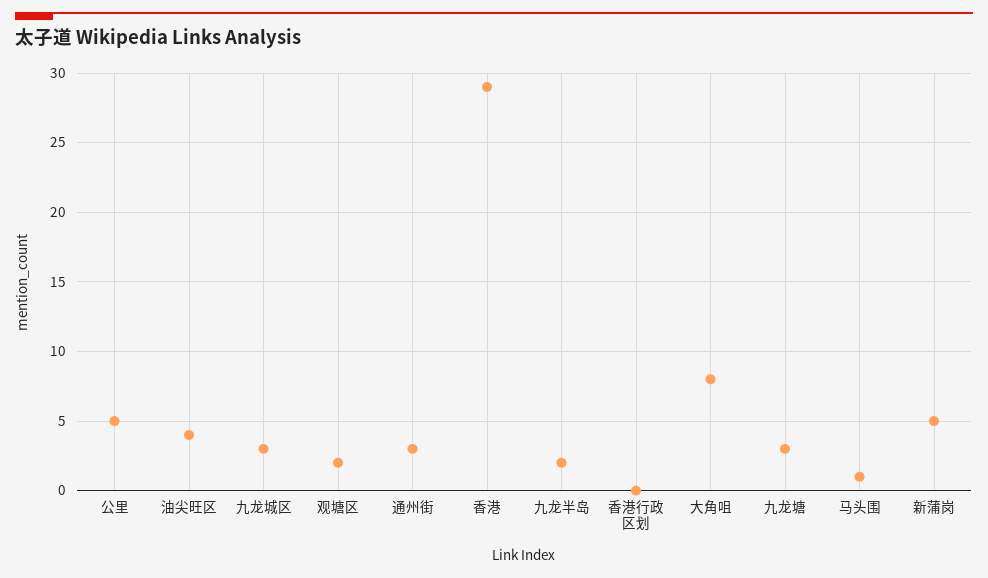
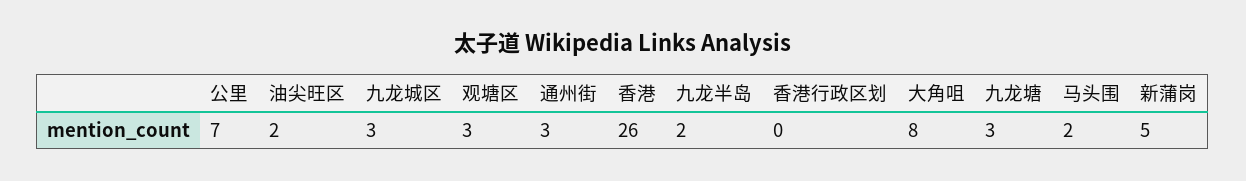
  {
-   "公里": 5,
+   "公里": 7,
-   "油尖旺区": 4,
+   "油尖旺区": 2,
    "九龙城区": 3,
-   "观塘区": 2,
+   "观塘区": 3,
    "通州街": 3,
-   "香港": 29,
+   "香港": 26,
    "九龙半岛": 2,
    "香港行政区划": 0,
    "大角咀": 8,
    "九龙塘": 3,
-   "马头围": 1,
+   "马头围": 2,
    "新蒲岗": 5
  }

